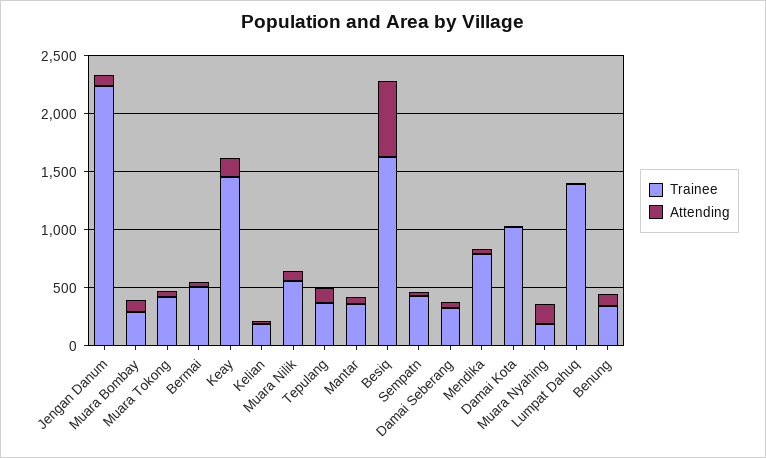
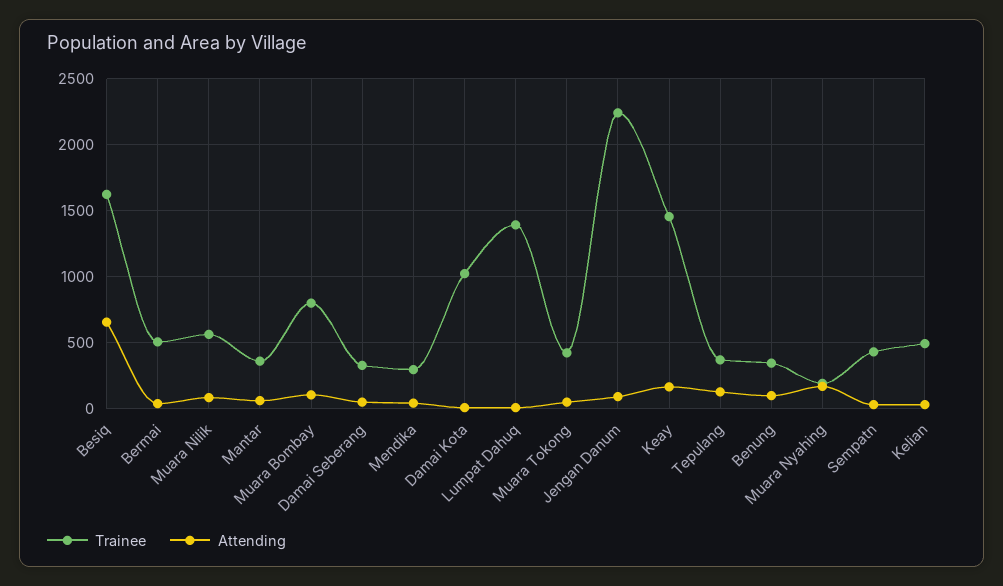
  {
    "Trainee": {
      "Jengan Danum": 2250,
-     "Muara Bombay": 300,
+     "Muara Bombay": 800,
      "Muara Tokong": 400,
      "Bermai": 500,
      "Keay": 1450,
-     "Kelian": 200,
+     "Kelian": 500,
      "Muara Nilik": 550,
      "Tepulang": 350,
      "Mantar": 350,
      "Besiq": 1650,
      "Sempatn": 450,
      "Damai Seberang": 350,
-     "Mendika": 800,
+     "Mendika": 300,
      "Damai Kota": 1000,
      "Muara Nyahing": 200,
      "Lumpat Dahuq": 1400,
      "Benung": 350
    },
    "Attending": {
      "Jengan Danum": 100,
      "Muara Bombay": 100,
      "Muara Tokong": 50,
      "Bermai": 50,
      "Keay": 150,
      "Kelian": 50,
      "Muara Nilik": 100,
      "Tepulang": 150,
      "Mantar": 50,
      "Besiq": 650,
      "Sempatn": 50,
      "Damai Seberang": 50,
      "Mendika": 50,
      "Damai Kota": 0,
      "Muara Nyahing": 150,
      "Lumpat Dahuq": 0,
      "Benung": 100
    }
  }

